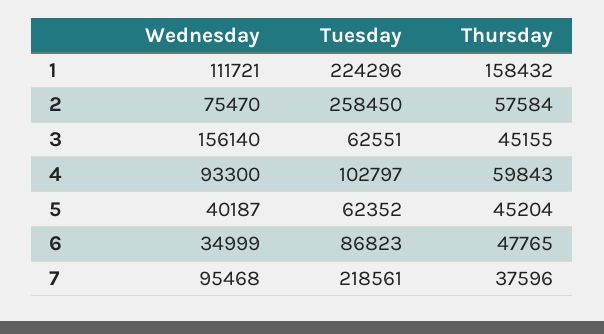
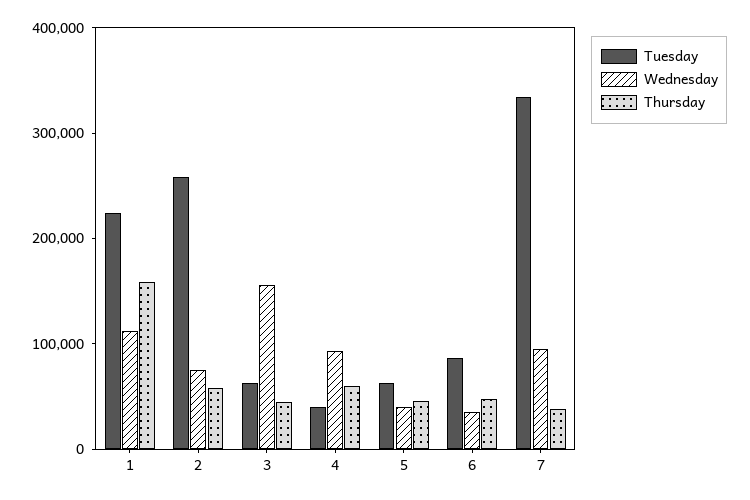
  {
    "Wednesday": {
      "1": 111721,
      "2": 75470,
      "3": 156140,
      "4": 93300,
      "5": 40187,
      "6": 34999,
      "7": 95468
    },
    "Tuesday": {
      "1": 224296,
      "2": 258450,
      "3": 62551,
-     "4": 102797,
+     "4": 40000,
      "5": 62352,
      "6": 86823,
-     "7": 218561
+     "7": 340000
    },
    "Thursday": {
      "1": 158432,
      "2": 57584,
      "3": 45155,
      "4": 59843,
      "5": 45204,
      "6": 47765,
      "7": 37596
    }
  }

